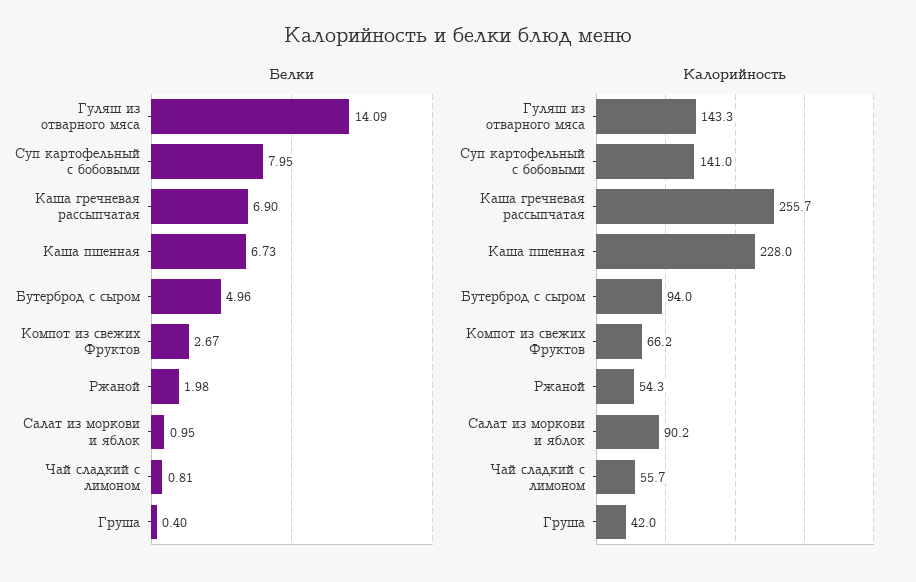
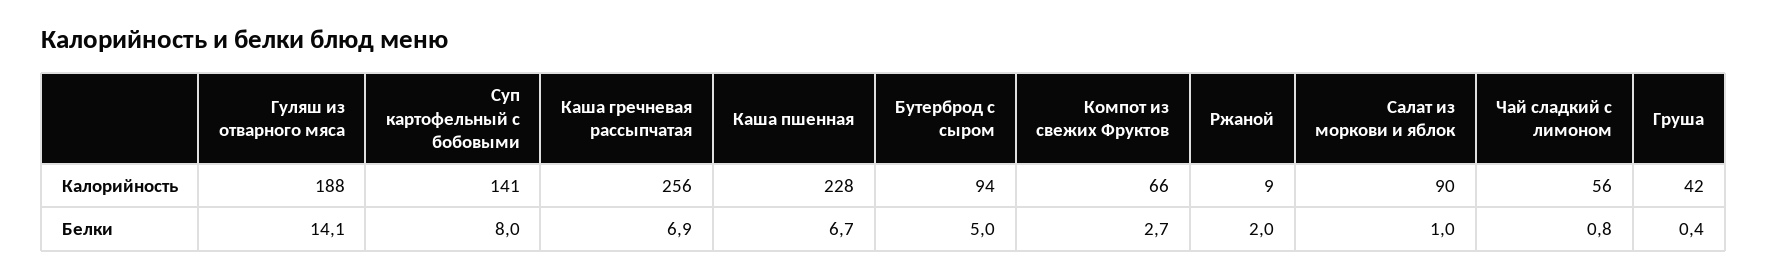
  {
    "Белки": {
      "Гуляш из отварного мяса": 14.09,
      "Суп картофельный с бобовыми": 7.95,
      "Каша гречневая рассыпчатая": 6.9,
      "Каша пшенная": 6.73,
      "Бутерброд с сыром": 4.96,
      "Компот из свежих Фруктов": 2.67,
      "Ржаной": 1.98,
      "Салат из моркови и яблок": 0.95,
      "Чай сладкий с лимоном": 0.81,
      "Груша": 0.4
    },
    "Калорийность": {
-     "Гуляш из отварного мяса": 143.3,
+     "Гуляш из отварного мяса": 188,
      "Суп картофельный с бобовыми": 141,
      "Каша гречневая рассыпчатая": 255.7,
      "Каша пшенная": 228,
      "Бутерброд с сыром": 94,
      "Компот из свежих Фруктов": 66.2,
-     "Ржаной": 54.3,
+     "Ржаной": 9,
      "Салат из моркови и яблок": 90.2,
      "Чай сладкий с лимоном": 55.7,
      "Груша": 42
    }
  }

